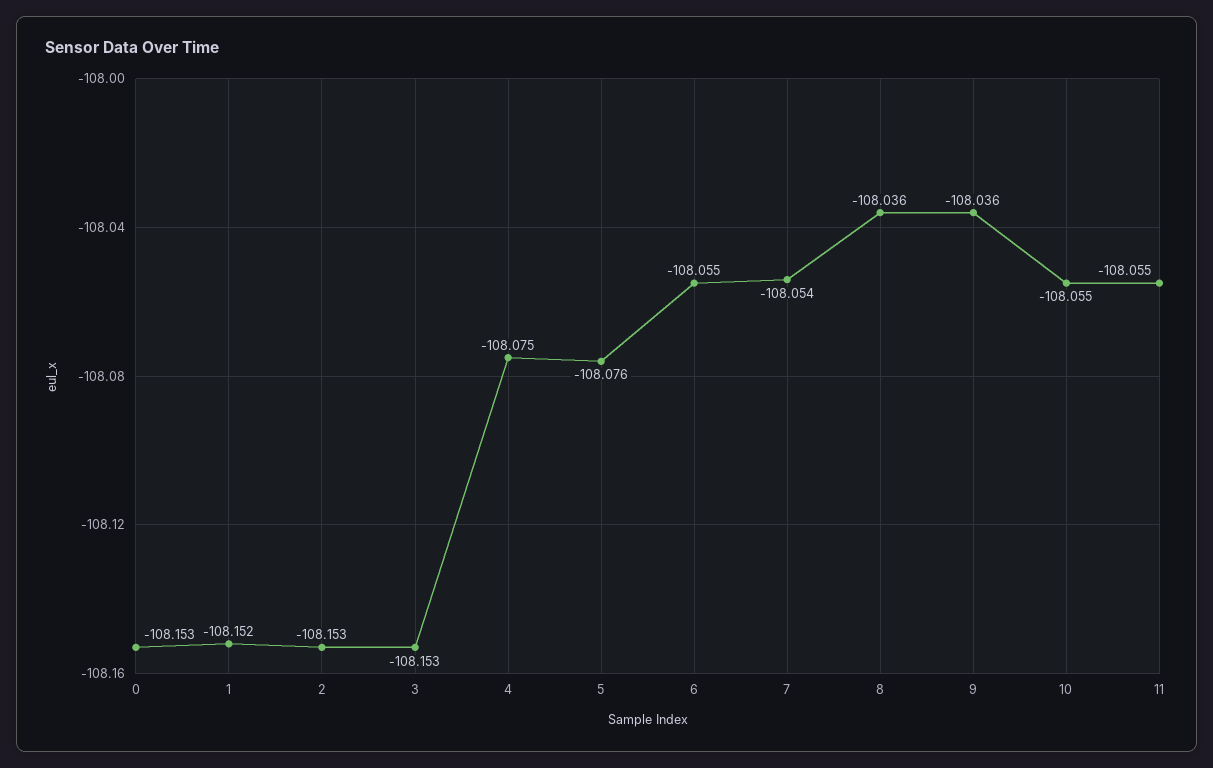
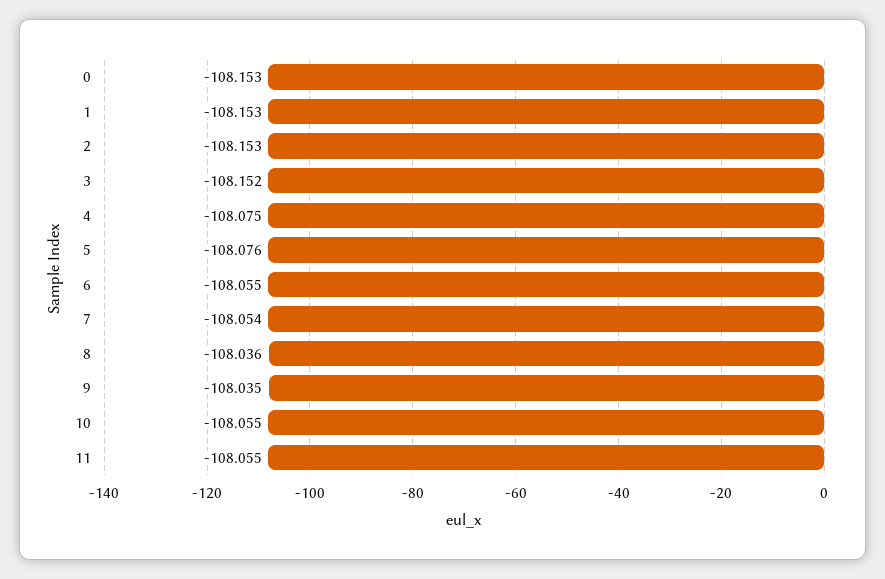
  {
    "0": -108.153,
-   "1": -108.152,
+   "1": -108.153,
    "2": -108.153,
-   "3": -108.153,
+   "3": -108.152,
    "4": -108.075,
    "5": -108.076,
    "6": -108.055,
    "7": -108.054,
    "8": -108.036,
-   "9": -108.036,
+   "9": -108.035,
    "10": -108.055,
    "11": -108.055
  }

